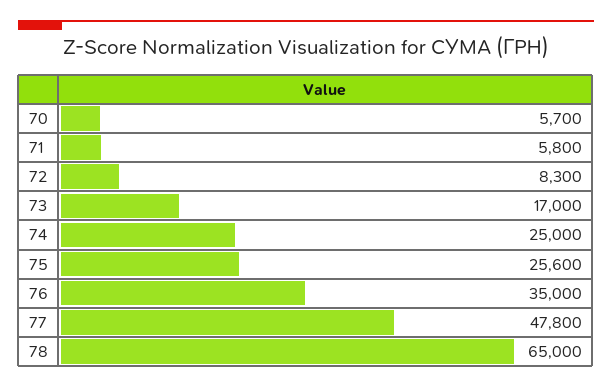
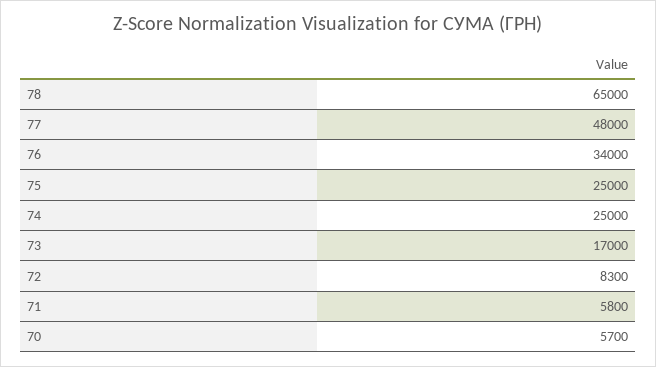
  {
    "70": 5700,
    "71": 5800,
    "72": 8300,
    "73": 17000,
    "74": 25000,
-   "75": 25600,
+   "75": 25000,
-   "76": 35000,
+   "76": 34000,
-   "77": 47800,
+   "77": 48000,
    "78": 65000
  }

